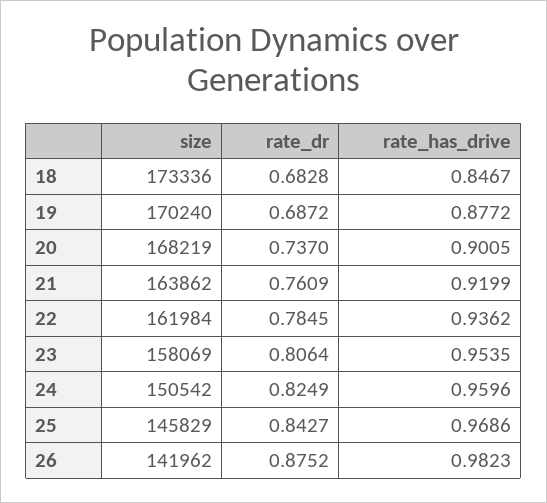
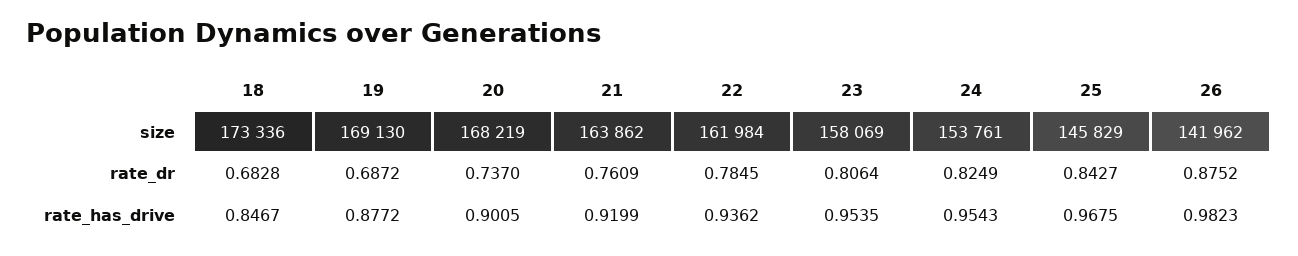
  {
    "size": {
      "18": 173336,
-     "19": 170240,
+     "19": 169130,
      "20": 168219,
      "21": 163862,
      "22": 161984,
      "23": 158069,
-     "24": 150542,
+     "24": 153761,
      "25": 145829,
      "26": 141962
    },
    "rate_dr": {
      "18": 0.6828,
      "19": 0.6872,
      "20": 0.737,
      "21": 0.7609,
      "22": 0.7845,
      "23": 0.8064,
      "24": 0.8249,
      "25": 0.8427,
      "26": 0.8752
    },
    "rate_has_drive": {
      "18": 0.8467,
      "19": 0.8772,
      "20": 0.9005,
      "21": 0.9199,
      "22": 0.9362,
      "23": 0.9535,
-     "24": 0.9596,
+     "24": 0.9543,
-     "25": 0.9686,
+     "25": 0.9675,
      "26": 0.9823
    }
  }

